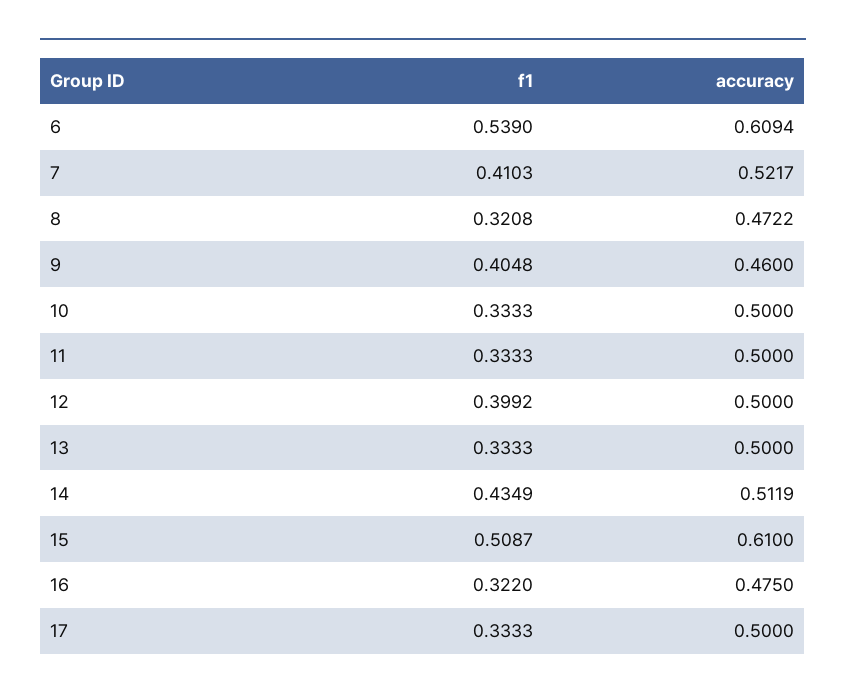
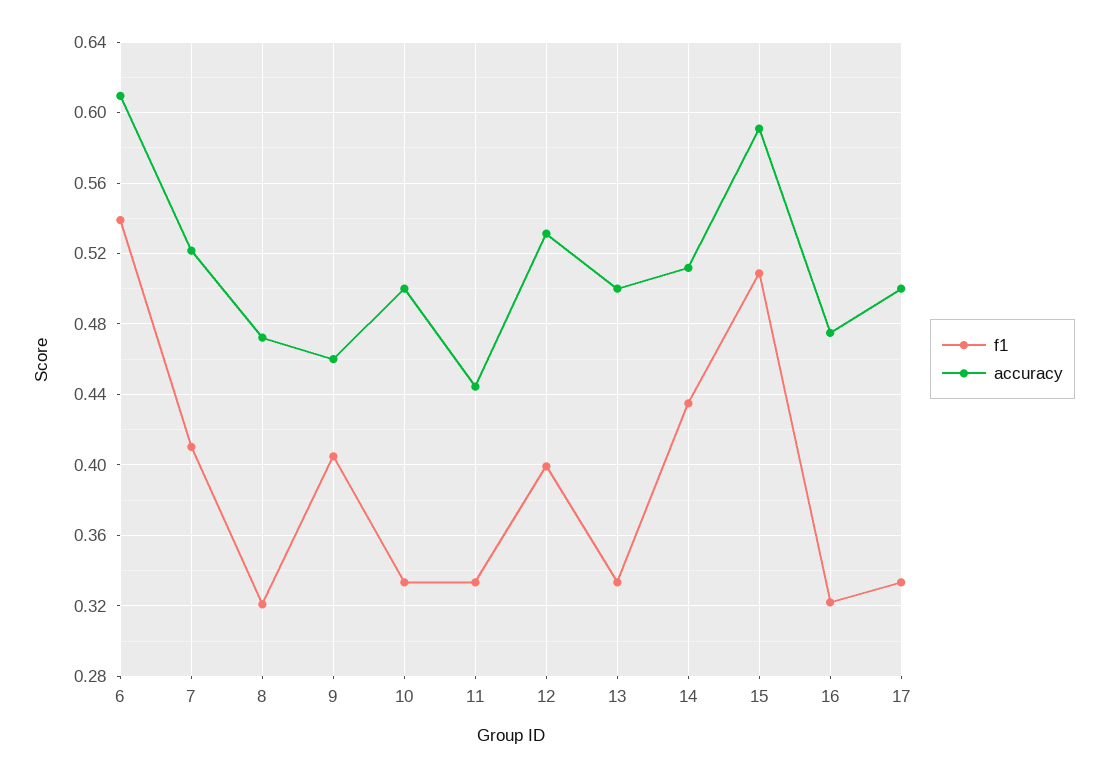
  {
    "f1": {
      "6": 0.539,
      "7": 0.4103,
      "8": 0.3208,
      "9": 0.4048,
      "10": 0.3333,
      "11": 0.3333,
      "12": 0.3992,
      "13": 0.3333,
      "14": 0.4349,
      "15": 0.5087,
      "16": 0.322,
      "17": 0.3333
    },
    "accuracy": {
      "6": 0.6094,
      "7": 0.5217,
      "8": 0.4722,
      "9": 0.46,
      "10": 0.5,
-     "11": 0.5,
+     "11": 0.445,
-     "12": 0.5,
+     "12": 0.53,
      "13": 0.5,
      "14": 0.5119,
-     "15": 0.61,
+     "15": 0.59,
      "16": 0.475,
      "17": 0.5
    }
  }

